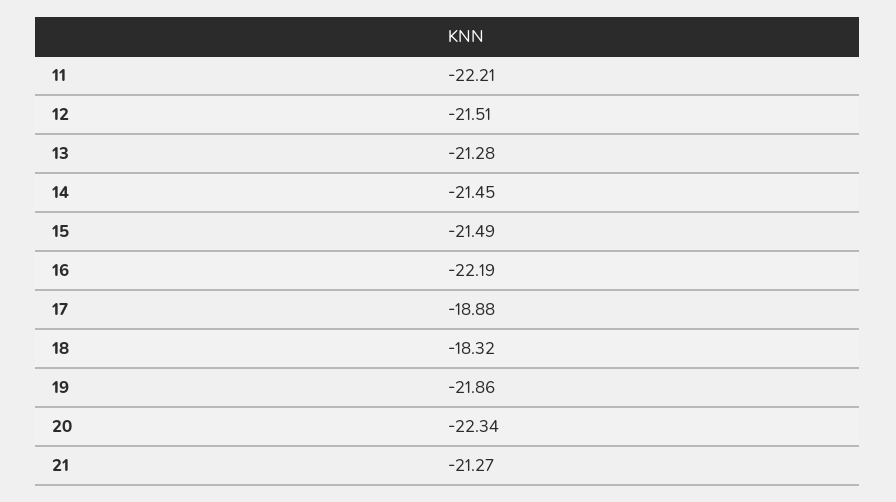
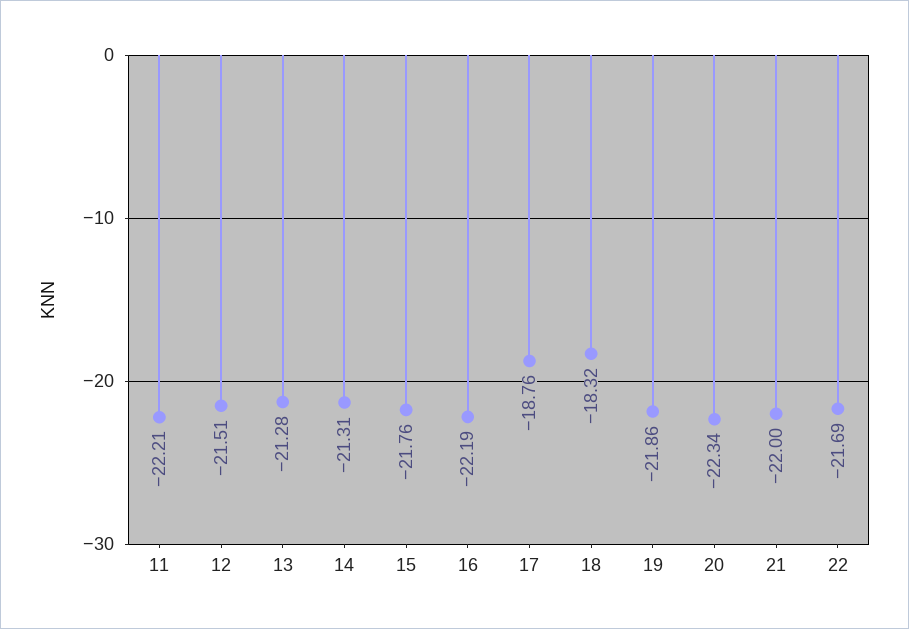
  {
    "11": -22.21,
    "12": -21.51,
    "13": -21.28,
-   "14": -21.45,
+   "14": -21.31,
-   "15": -21.49,
+   "15": -21.76,
    "16": -22.19,
-   "17": -18.88,
+   "17": -18.76,
    "18": -18.32,
    "19": -21.86,
    "20": -22.34,
-   "21": -21.27
+   "21": -22,
+   "22": -21.69
  }

